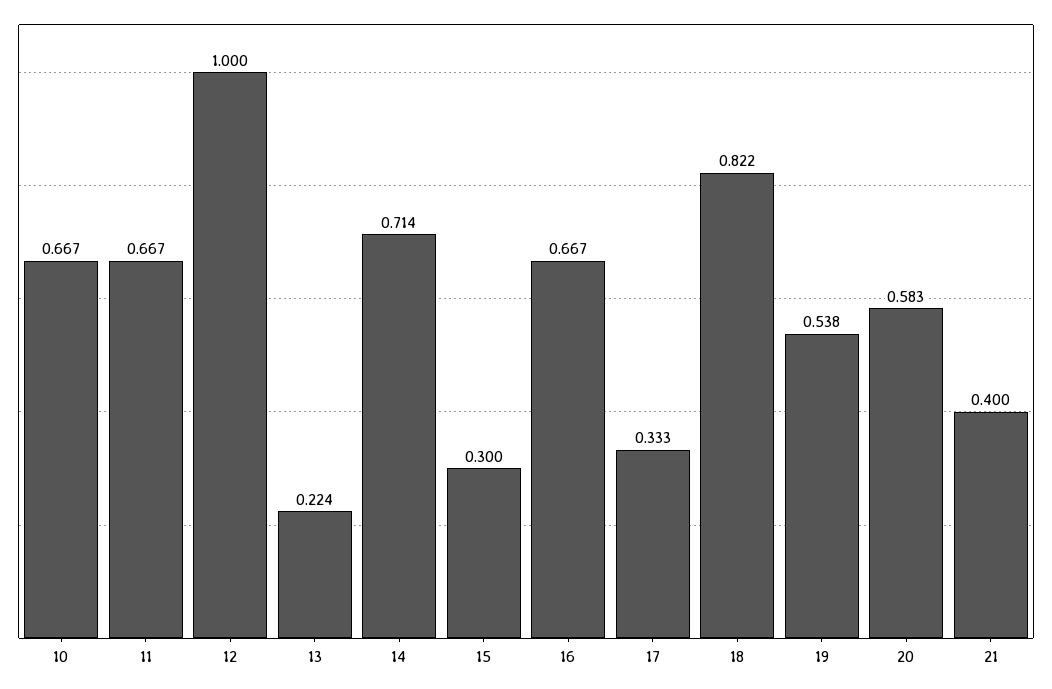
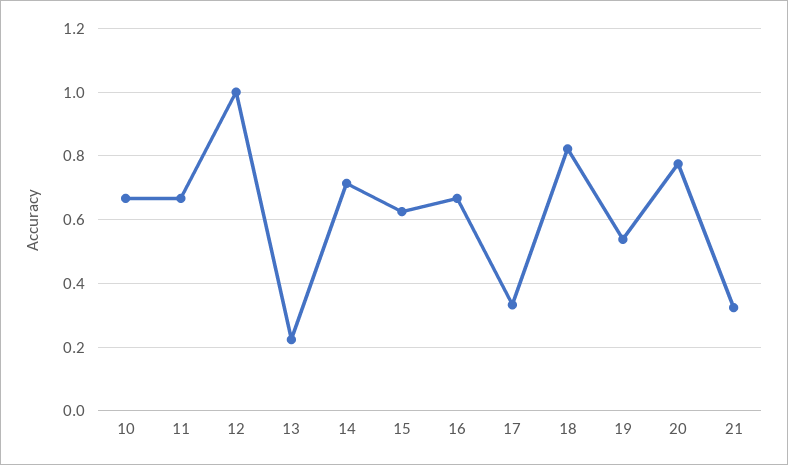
  {
    "10": 0.667,
    "11": 0.667,
    "12": 1,
    "13": 0.224,
    "14": 0.714,
-   "15": 0.3,
+   "15": 0.62,
    "16": 0.667,
    "17": 0.333,
    "18": 0.822,
    "19": 0.538,
-   "20": 0.583,
+   "20": 0.78,
-   "21": 0.4
+   "21": 0.32
  }

